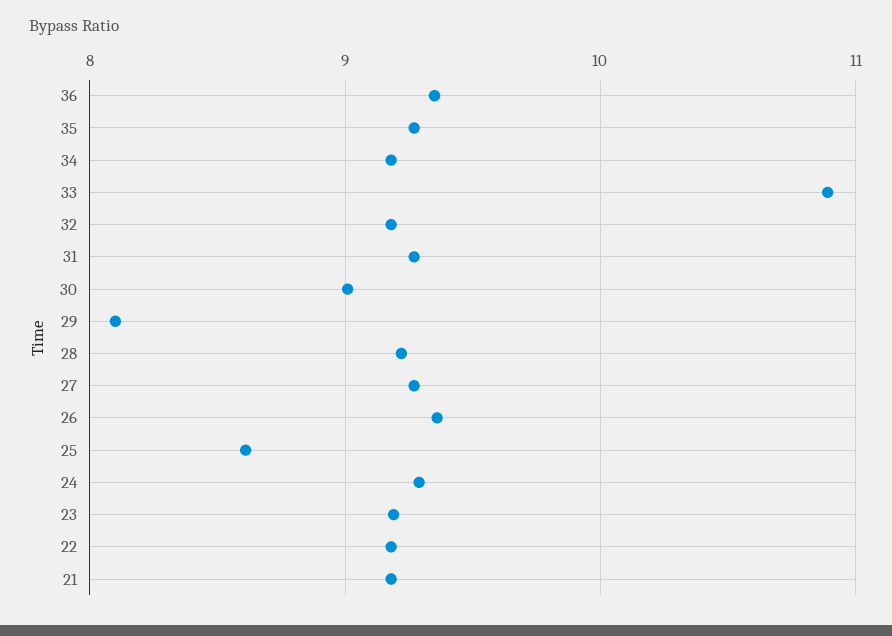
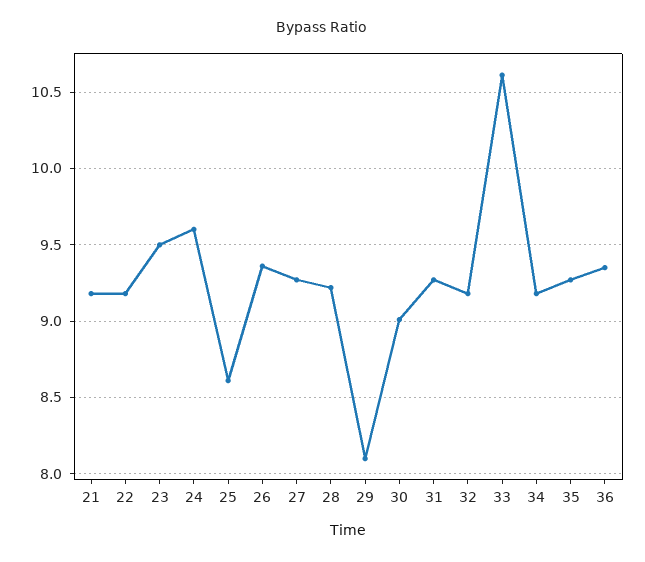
  {
    "36": 9.35,
    "35": 9.25,
    "34": 9.2,
-   "33": 10.9,
+   "33": 10.6,
    "32": 9.2,
    "31": 9.25,
    "30": 9,
    "29": 8.1,
    "28": 9.2,
    "27": 9.25,
    "26": 9.35,
    "25": 8.6,
-   "24": 9.3,
+   "24": 9.6,
-   "23": 9.2,
+   "23": 9.5,
    "22": 9.2,
    "21": 9.2
  }

